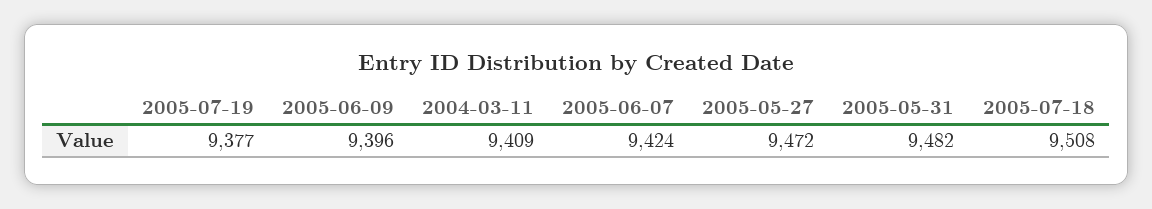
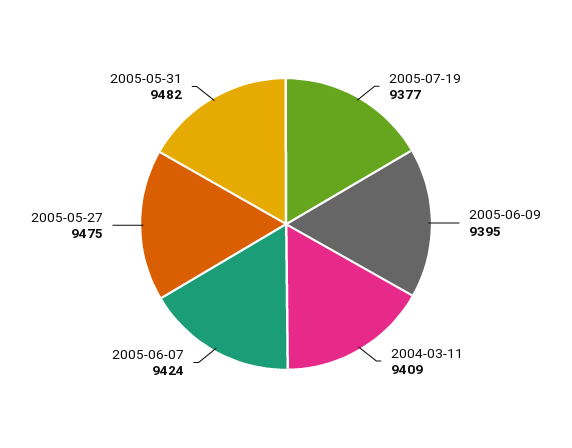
  {
    "2005-07-19": 9377,
-   "2005-06-09": 9396,
+   "2005-06-09": 9395,
    "2004-03-11": 9409,
    "2005-06-07": 9424,
-   "2005-05-27": 9472,
+   "2005-05-27": 9475,
-   "2005-05-31": 9482,
+   "2005-05-31": 9482
-   "2005-07-18": 9508
  }

